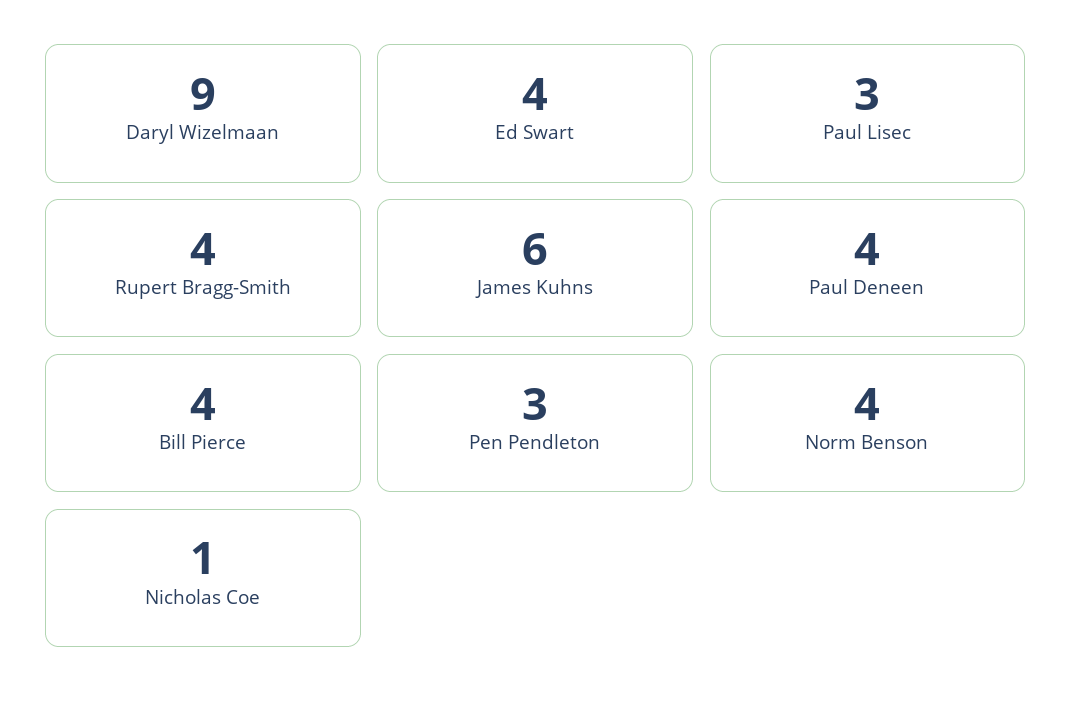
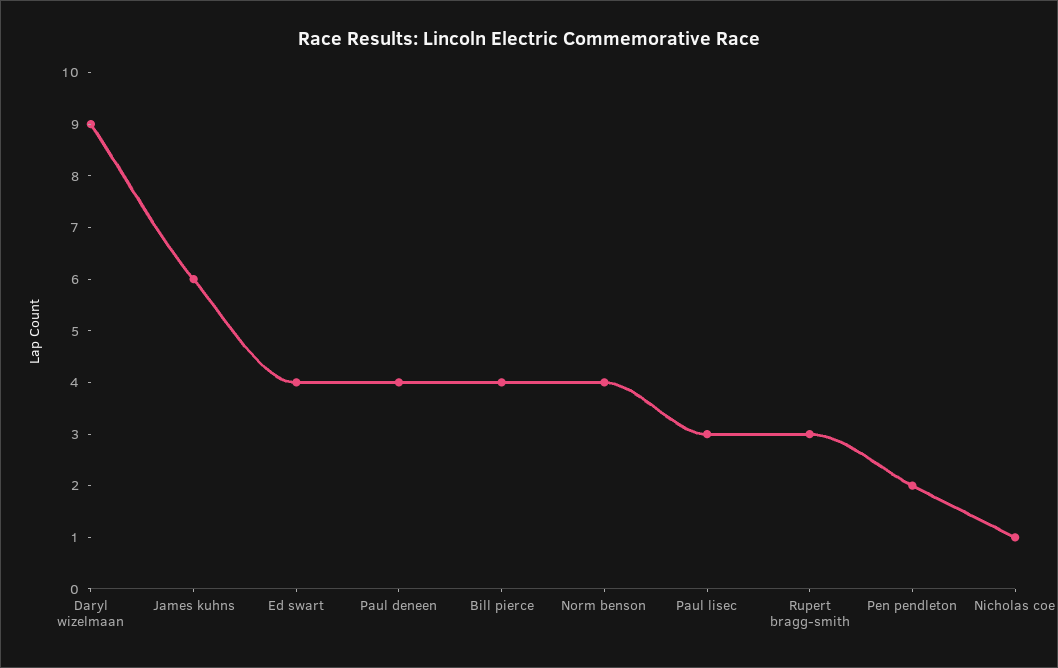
  {
    "Daryl Wizelmaan": 9,
    "Ed Swart": 4,
    "Paul Lisec": 3,
-   "Rupert Bragg-Smith": 4,
+   "Rupert Bragg-Smith": 3,
    "James Kuhns": 6,
    "Paul Deneen": 4,
    "Bill Pierce": 4,
-   "Pen Pendleton": 3,
+   "Pen Pendleton": 2,
    "Norm Benson": 4,
    "Nicholas Coe": 1
  }

